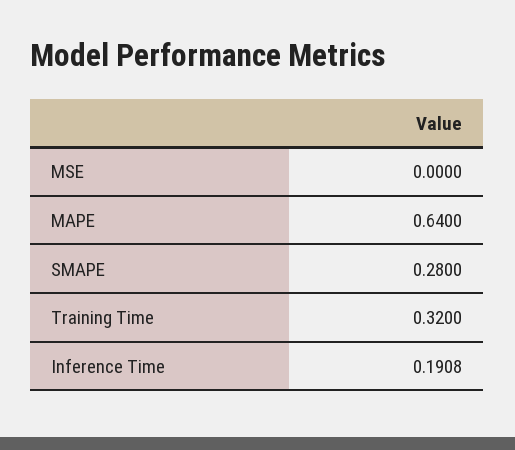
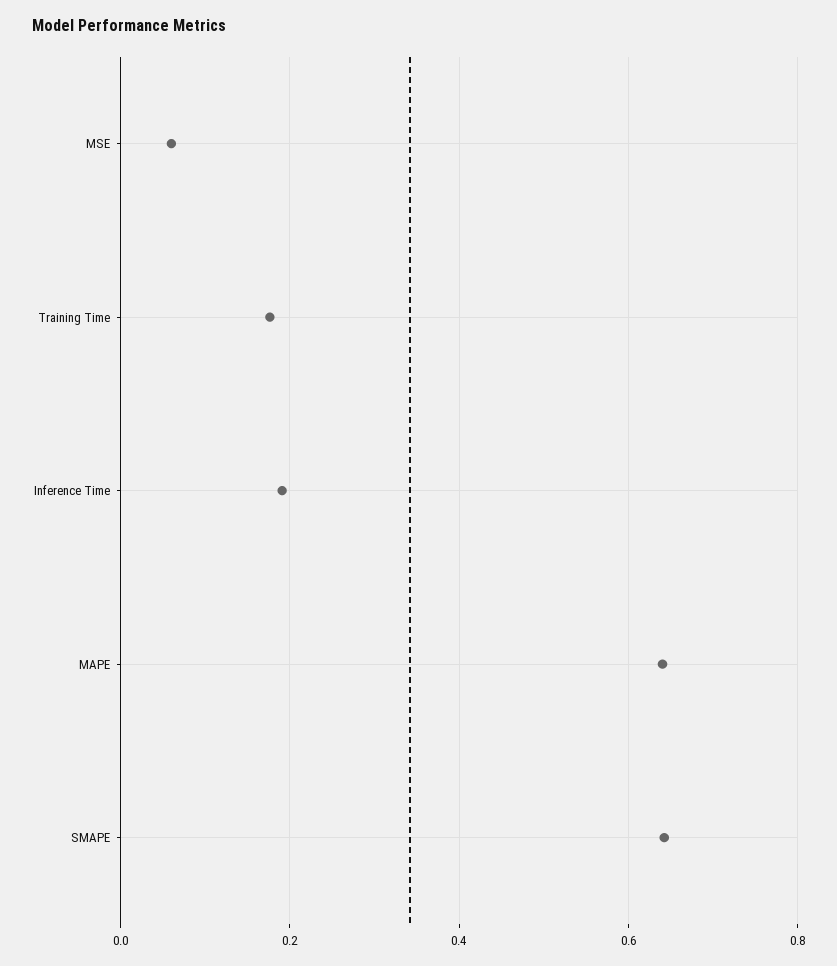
  {
-   "MSE": 0,
+   "MSE": 0.06,
    "MAPE": 0.64,
-   "SMAPE": 0.28,
+   "SMAPE": 0.64,
-   "Training Time": 0.32,
+   "Training Time": 0.18,
    "Inference Time": 0.1908
  }

